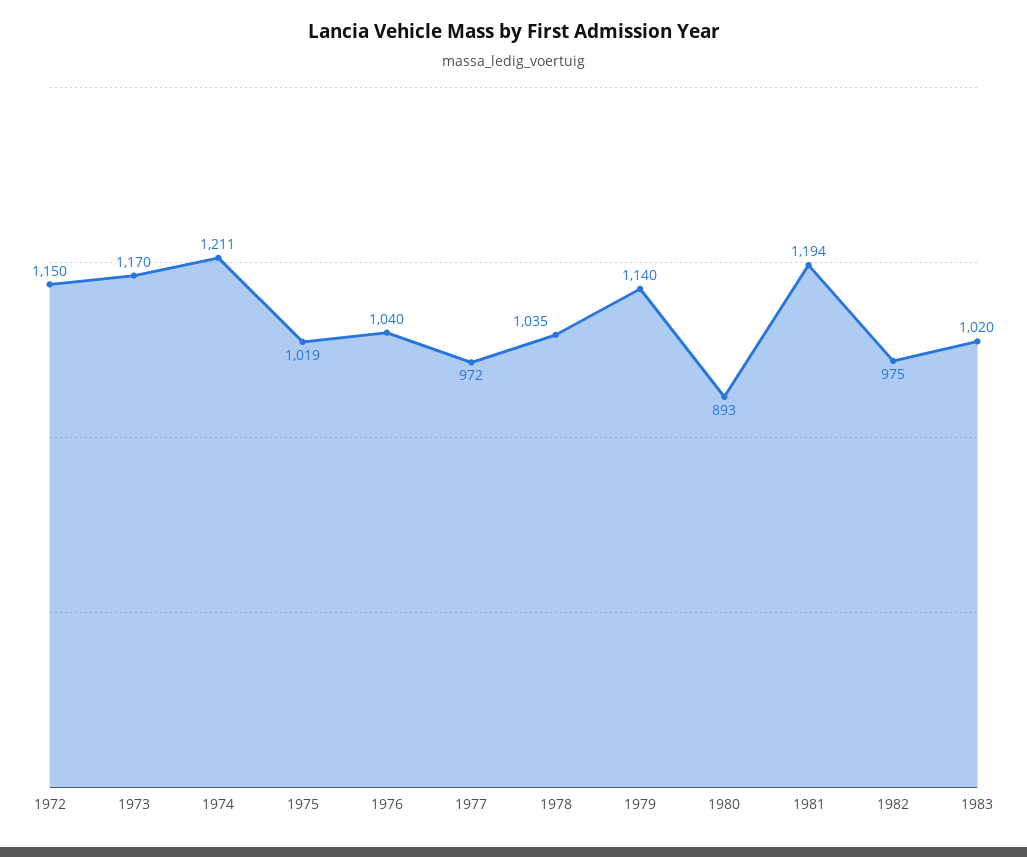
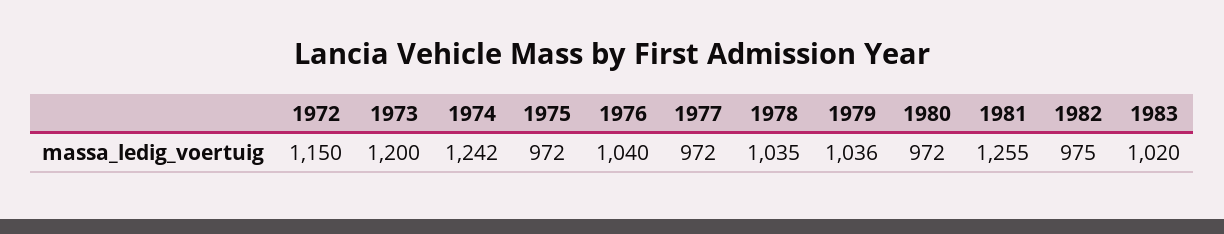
  {
    "1972": 1150,
-   "1973": 1170,
+   "1973": 1200,
-   "1974": 1211,
+   "1974": 1242,
-   "1975": 1019,
+   "1975": 972,
    "1976": 1040,
    "1977": 972,
    "1978": 1035,
-   "1979": 1140,
+   "1979": 1036,
-   "1980": 893,
+   "1980": 972,
-   "1981": 1194,
+   "1981": 1255,
    "1982": 975,
    "1983": 1020
  }

